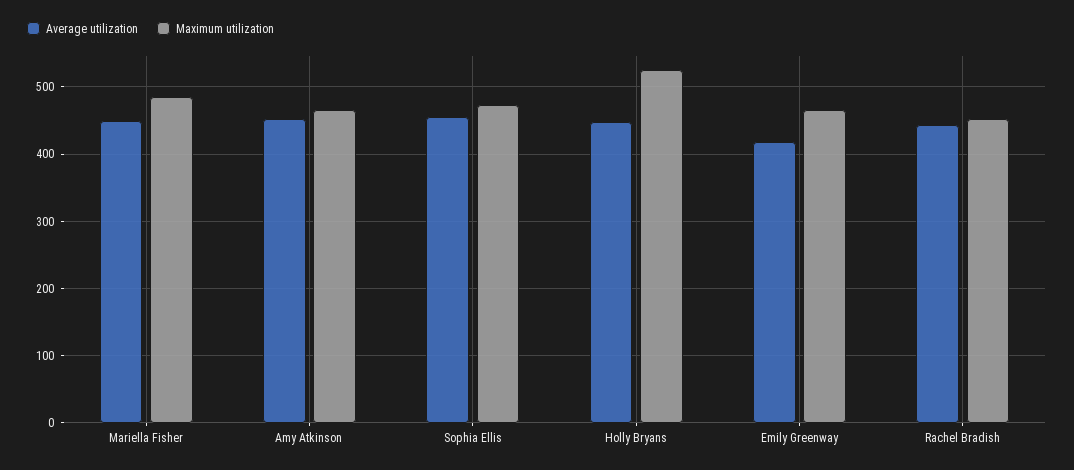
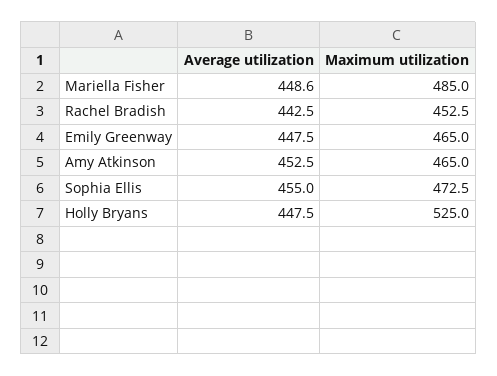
  {
    "Average utilization": {
      "Mariella Fisher": 448.6,
      "Amy Atkinson": 452.5,
      "Sophia Ellis": 455,
      "Holly Bryans": 447.5,
-     "Emily Greenway": 420,
+     "Emily Greenway": 447.5,
      "Rachel Bradish": 442.5
    },
    "Maximum utilization": {
      "Mariella Fisher": 485,
      "Amy Atkinson": 465,
      "Sophia Ellis": 472.5,
      "Holly Bryans": 525,
      "Emily Greenway": 465,
      "Rachel Bradish": 452.5
    }
  }

